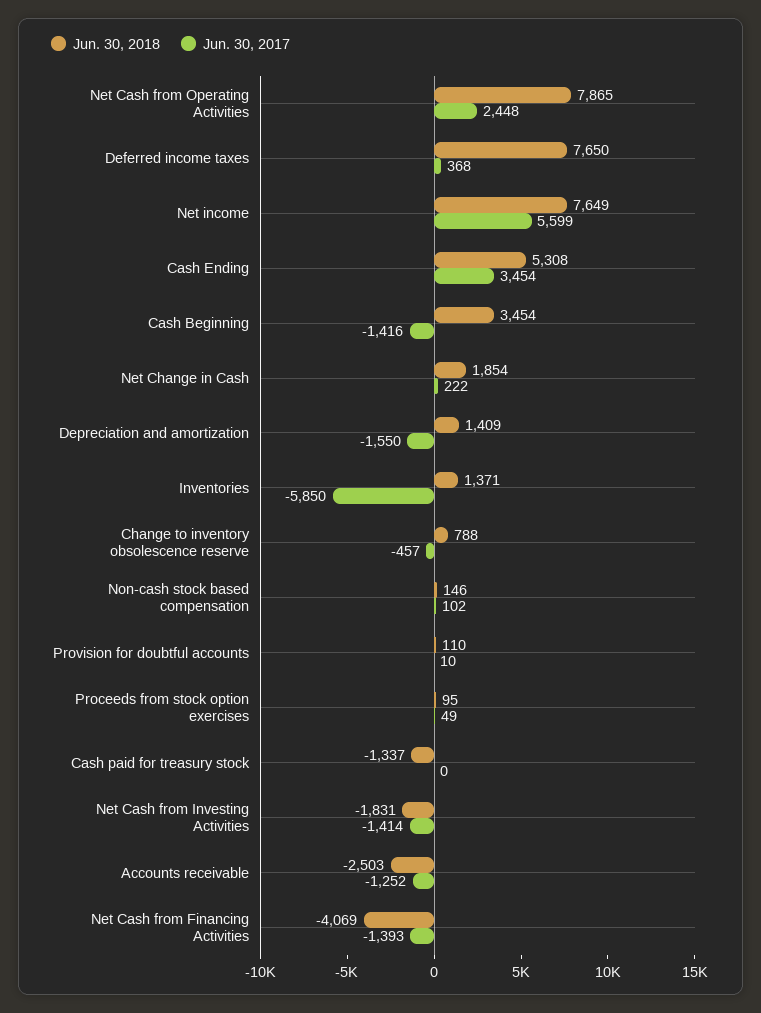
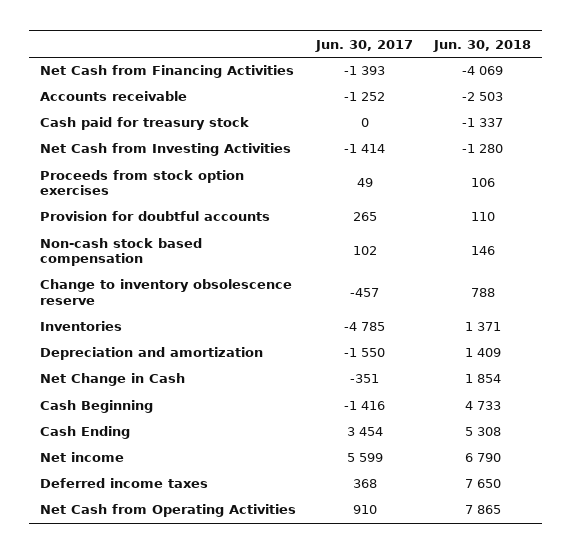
  {
    "Jun. 30, 2018": {
      "Net Cash from Operating Activities": 7865,
      "Deferred income taxes": 7650,
-     "Net income": 7649,
+     "Net income": 6790,
      "Cash Ending": 5308,
-     "Cash Beginning": 3454,
+     "Cash Beginning": 4733,
      "Net Change in Cash": 1854,
      "Depreciation and amortization": 1409,
      "Inventories": 1371,
      "Change to inventory obsolescence reserve": 788,
      "Non-cash stock based compensation": 146,
      "Provision for doubtful accounts": 110,
-     "Proceeds from stock option exercises": 95,
+     "Proceeds from stock option exercises": 106,
      "Cash paid for treasury stock": -1337,
-     "Net Cash from Investing Activities": -1831,
+     "Net Cash from Investing Activities": -1280,
      "Accounts receivable": -2503,
      "Net Cash from Financing Activities": -4069
    },
    "Jun. 30, 2017": {
-     "Net Cash from Operating Activities": 2448,
+     "Net Cash from Operating Activities": 910,
      "Deferred income taxes": 368,
      "Net income": 5599,
      "Cash Ending": 3454,
      "Cash Beginning": -1416,
-     "Net Change in Cash": 222,
+     "Net Change in Cash": -351,
      "Depreciation and amortization": -1550,
-     "Inventories": -5850,
+     "Inventories": -4785,
      "Change to inventory obsolescence reserve": -457,
      "Non-cash stock based compensation": 102,
-     "Provision for doubtful accounts": 10,
+     "Provision for doubtful accounts": 265,
      "Proceeds from stock option exercises": 49,
      "Cash paid for treasury stock": 0,
      "Net Cash from Investing Activities": -1414,
      "Accounts receivable": -1252,
      "Net Cash from Financing Activities": -1393
    }
  }

